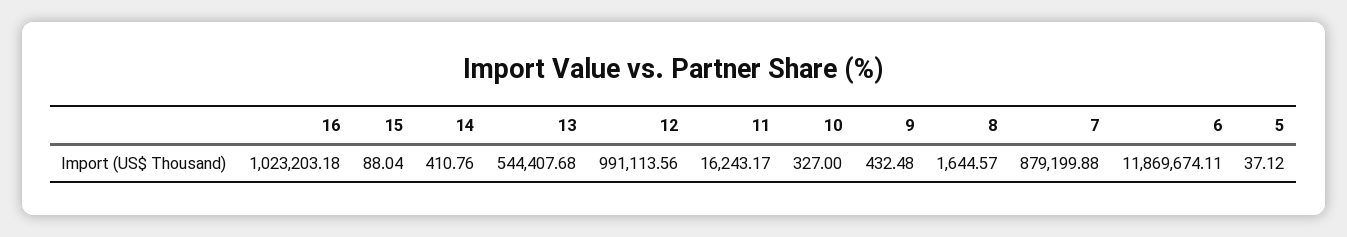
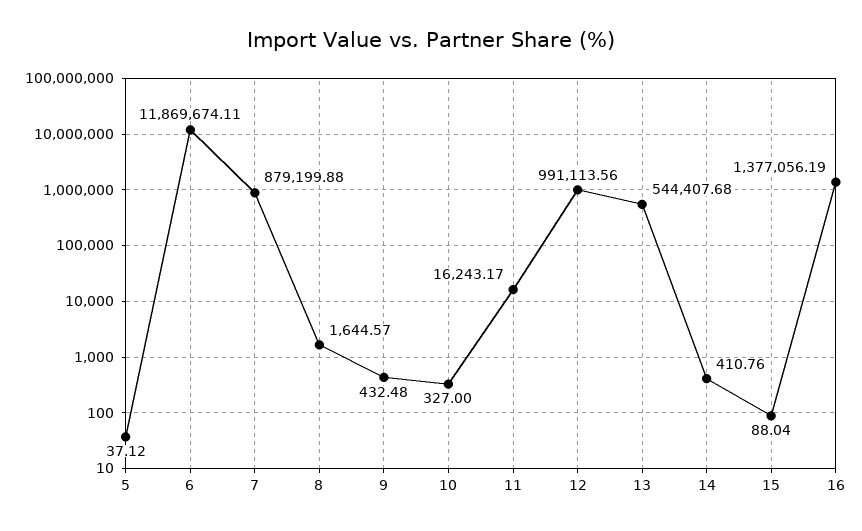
  {
-   "16": 1023203.18,
+   "16": 1377056.19,
    "15": 88.04,
    "14": 410.76,
    "13": 544407.68,
    "12": 991113.56,
    "11": 16243.17,
    "10": 327,
    "9": 432.48,
    "8": 1644.57,
    "7": 879199.88,
    "6": 11869674.11,
    "5": 37.12
  }

